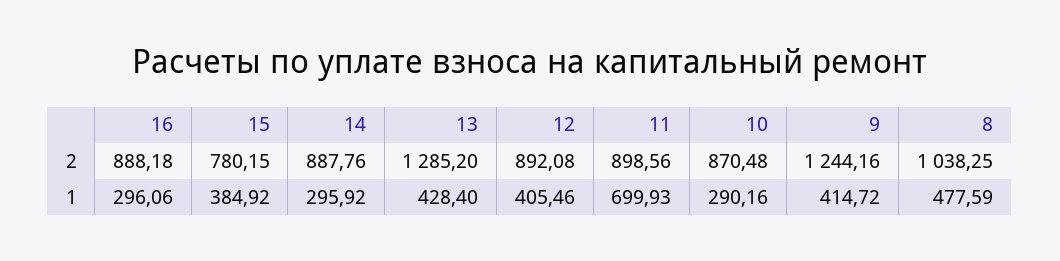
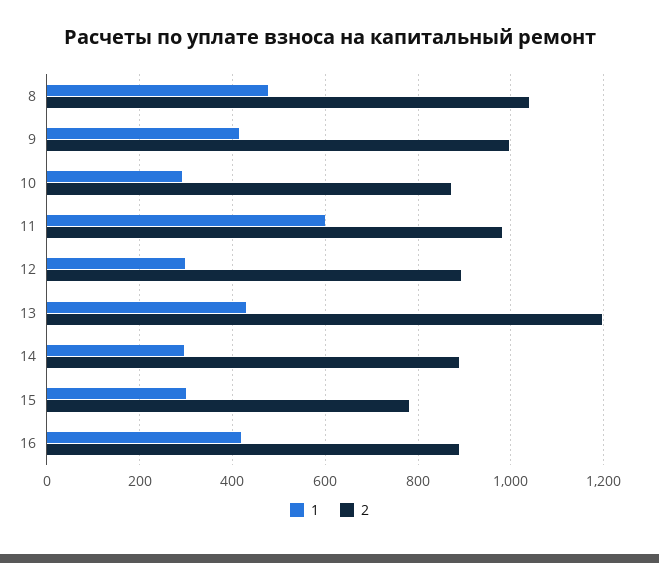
  {
    "2": {
      "16": 888.18,
      "15": 780.15,
      "14": 887.76,
-     "13": 1285.2,
+     "13": 1200,
      "12": 892.08,
-     "11": 898.56,
+     "11": 980,
      "10": 870.48,
-     "9": 1244.16,
+     "9": 1000,
      "8": 1038.25
    },
    "1": {
-     "16": 296.06,
+     "16": 420,
-     "15": 384.92,
+     "15": 300,
      "14": 295.92,
      "13": 428.4,
-     "12": 405.46,
+     "12": 300,
-     "11": 699.93,
+     "11": 600,
      "10": 290.16,
      "9": 414.72,
      "8": 477.59
    }
  }

